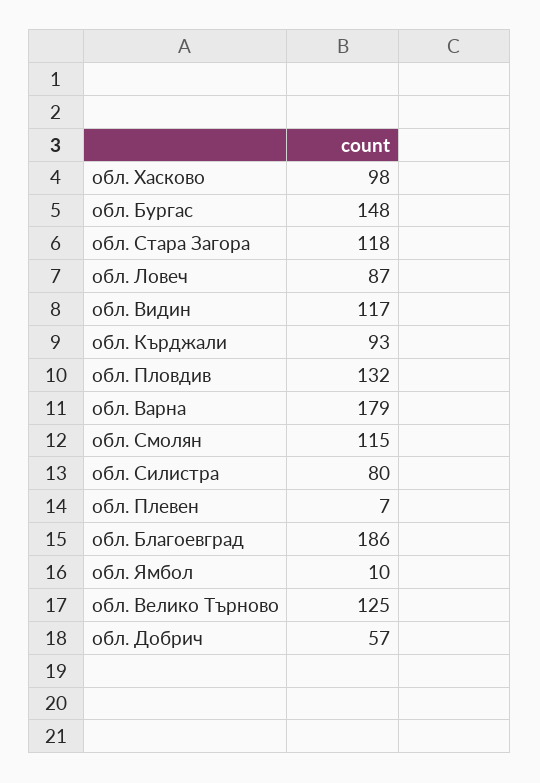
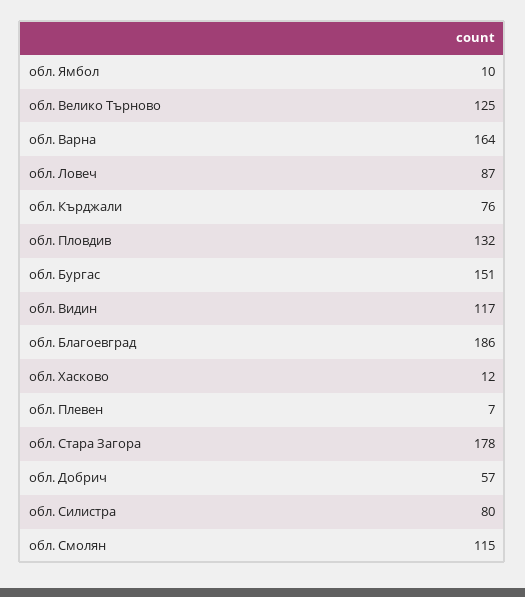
  {
-   "обл. Хасково": 98,
+   "обл. Хасково": 12,
-   "обл. Бургас": 148,
+   "обл. Бургас": 151,
-   "обл. Стара Загора": 118,
+   "обл. Стара Загора": 178,
    "обл. Ловеч": 87,
    "обл. Видин": 117,
-   "обл. Кърджали": 93,
+   "обл. Кърджали": 76,
    "обл. Пловдив": 132,
-   "обл. Варна": 179,
+   "обл. Варна": 164,
    "обл. Смолян": 115,
    "обл. Силистра": 80,
    "обл. Плевен": 7,
    "обл. Благоевград": 186,
    "обл. Ямбол": 10,
    "обл. Велико Търново": 125,
    "обл. Добрич": 57
  }

